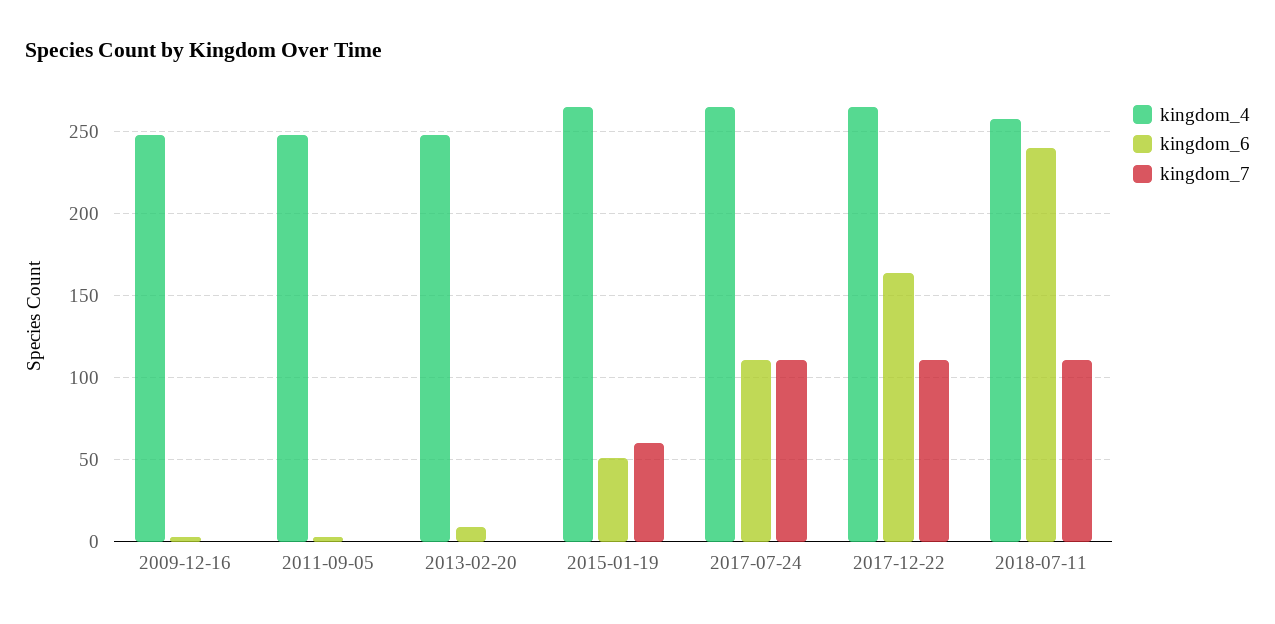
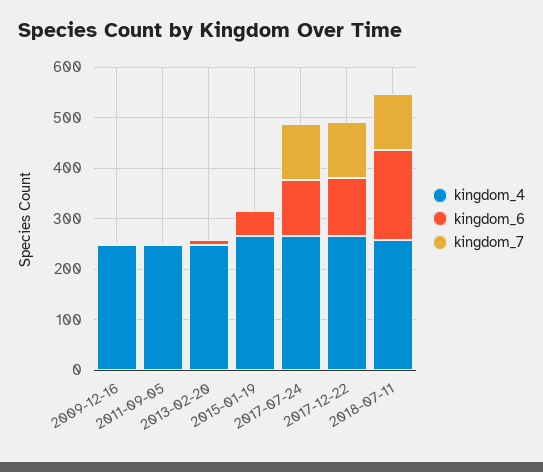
  {
    "kingdom_4": {
      "2009-12-16": 250,
      "2011-09-05": 250,
      "2013-02-20": 250,
      "2015-01-19": 265,
      "2017-07-24": 265,
      "2017-12-22": 265,
      "2018-07-11": 260
    },
    "kingdom_6": {
      "2009-12-16": 5,
      "2011-09-05": 5,
      "2013-02-20": 10,
      "2015-01-19": 50,
      "2017-07-24": 110,
-     "2017-12-22": 165,
+     "2017-12-22": 120,
-     "2018-07-11": 240
+     "2018-07-11": 180
    },
    "kingdom_7": {
      "2009-12-16": 0,
      "2011-09-05": 0,
      "2013-02-20": 0,
-     "2015-01-19": 60,
+     "2015-01-19": 0,
      "2017-07-24": 110,
      "2017-12-22": 110,
      "2018-07-11": 110
    }
  }

